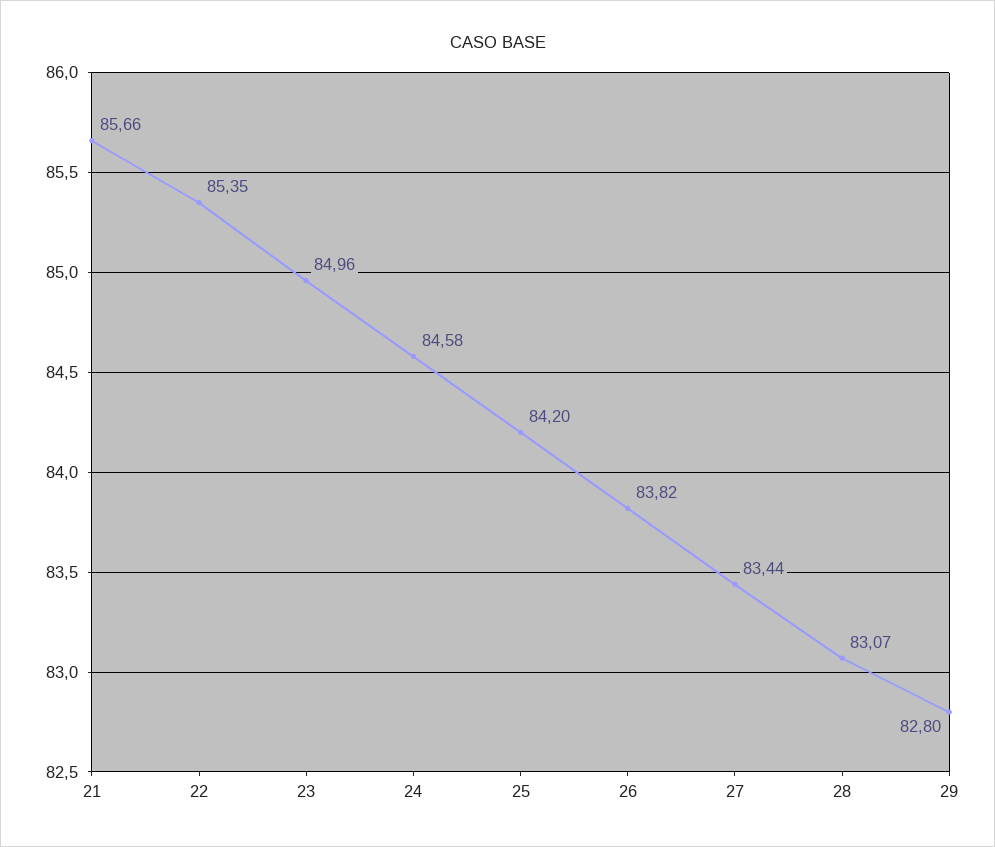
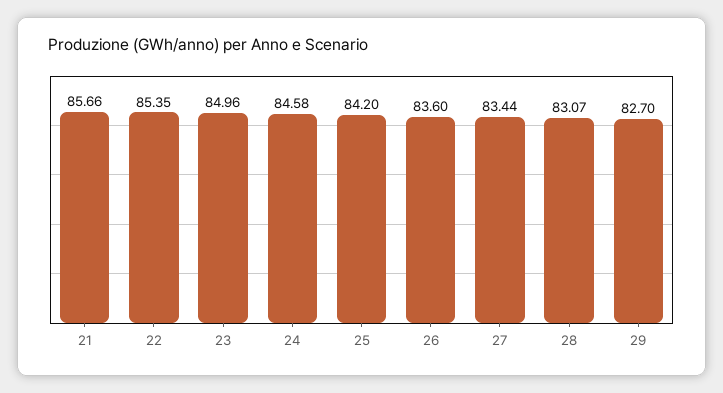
  {
    "21": 85.66,
    "22": 85.35,
    "23": 84.96,
    "24": 84.58,
    "25": 84.2,
-   "26": 83.82,
+   "26": 83.6,
    "27": 83.44,
    "28": 83.07,
-   "29": 82.8
+   "29": 82.7
  }

